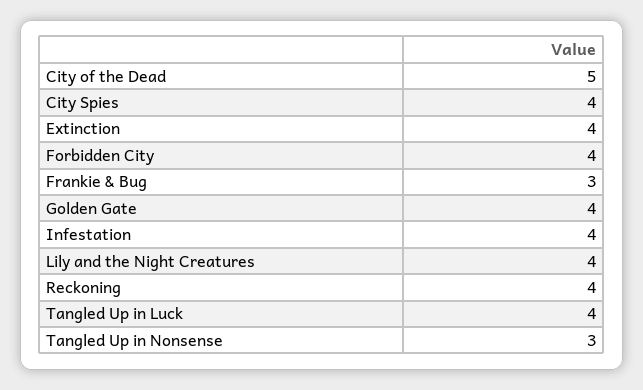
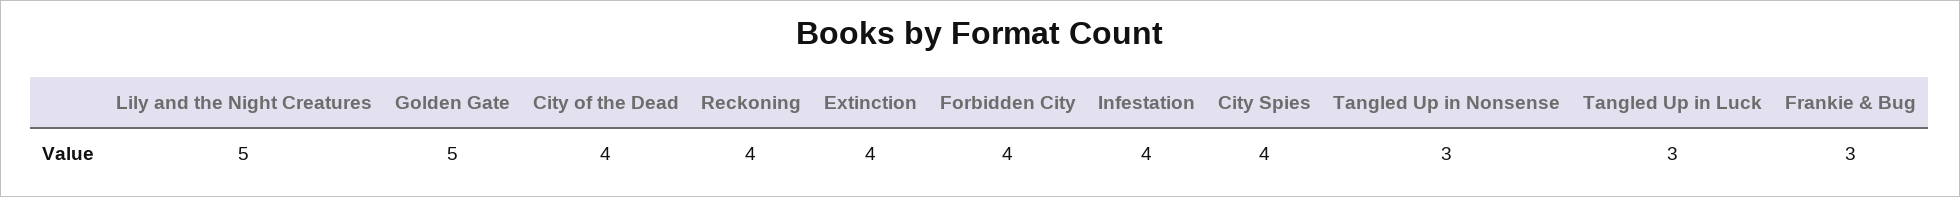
  {
-   "City of the Dead": 5,
+   "City of the Dead": 4,
    "City Spies": 4,
    "Extinction": 4,
    "Forbidden City": 4,
    "Frankie & Bug": 3,
-   "Golden Gate": 4,
+   "Golden Gate": 5,
    "Infestation": 4,
-   "Lily and the Night Creatures": 4,
+   "Lily and the Night Creatures": 5,
    "Reckoning": 4,
-   "Tangled Up in Luck": 4,
+   "Tangled Up in Luck": 3,
    "Tangled Up in Nonsense": 3
  }

